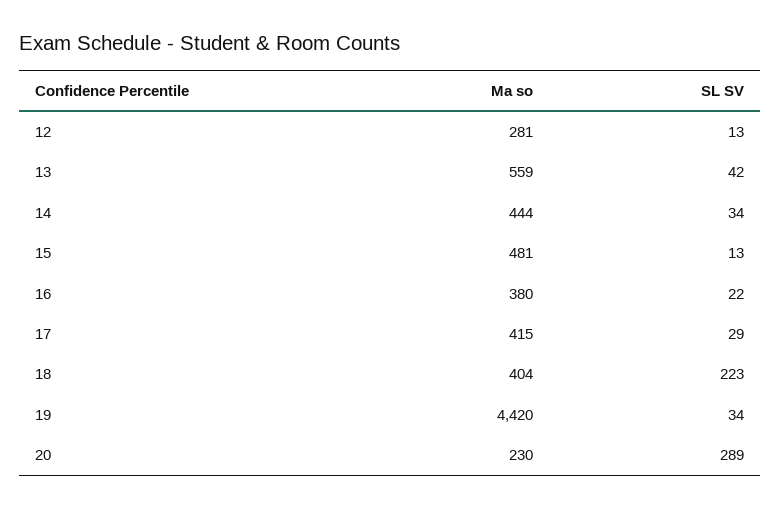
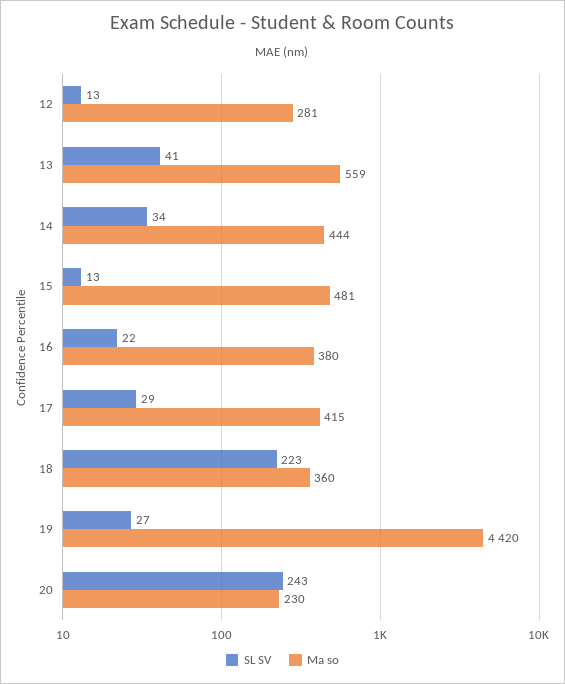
  {
    "Ma so": {
      "12": 281,
      "13": 559,
      "14": 444,
      "15": 481,
      "16": 380,
      "17": 415,
-     "18": 404,
+     "18": 360,
      "19": 4420,
      "20": 230
    },
    "SL SV": {
      "12": 13,
-     "13": 42,
+     "13": 41,
      "14": 34,
      "15": 13,
      "16": 22,
      "17": 29,
      "18": 223,
-     "19": 34,
+     "19": 27,
-     "20": 289
+     "20": 243
    }
  }

